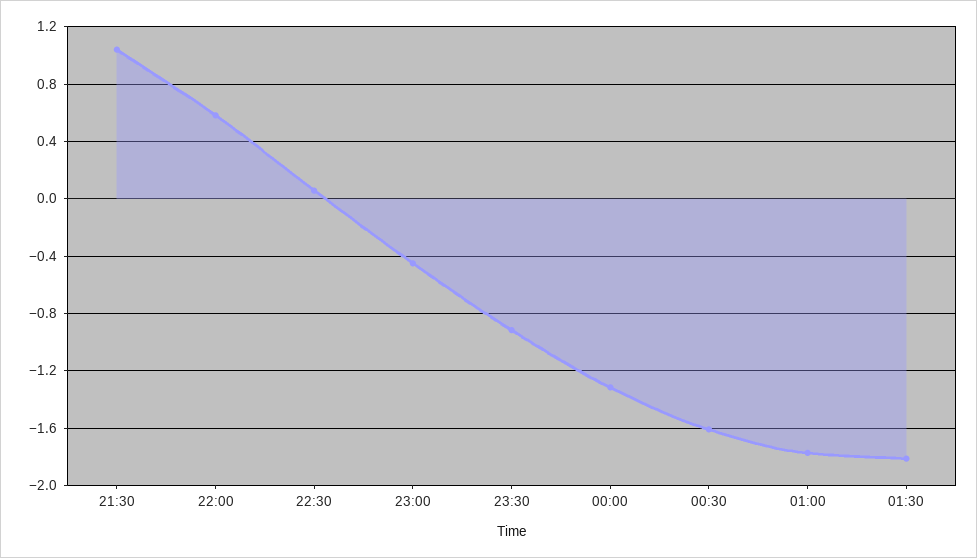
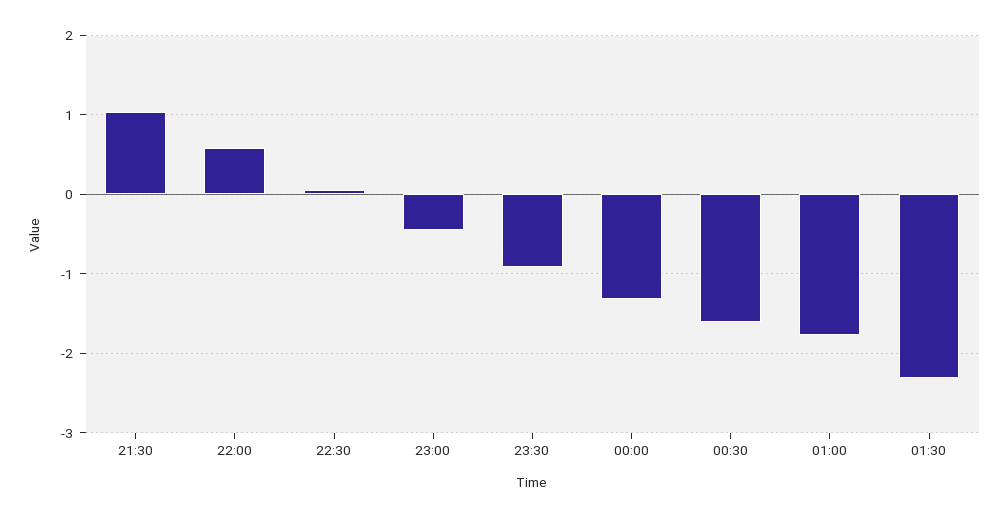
  {
    "21:30": 1.05,
    "22:00": 0.6,
    "22:30": 0.05,
    "23:00": -0.45,
    "23:30": -0.9,
    "00:00": -1.3,
    "00:30": -1.6,
    "01:00": -1.75,
-   "01:30": -1.8
+   "01:30": -2.3
  }

